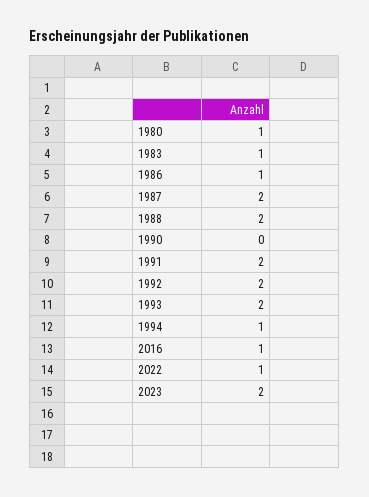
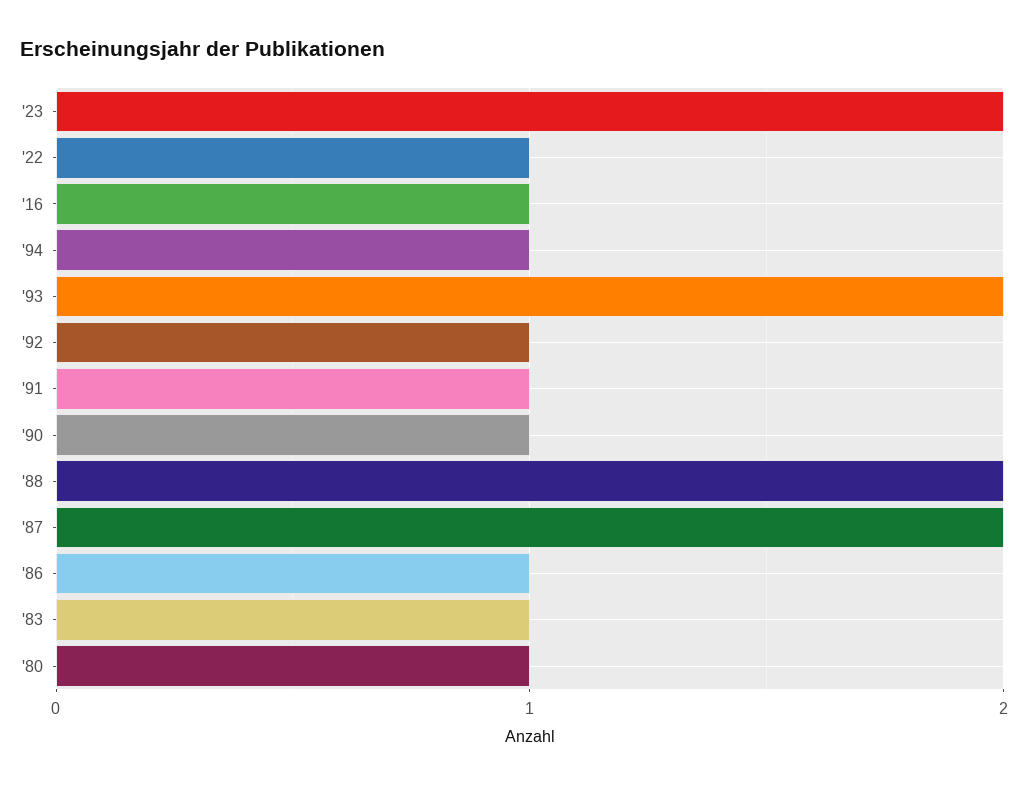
  {
    "1980": 1,
    "1983": 1,
    "1986": 1,
    "1987": 2,
    "1988": 2,
-   "1990": 0,
+   "1990": 1,
-   "1991": 2,
+   "1991": 1,
-   "1992": 2,
+   "1992": 1,
    "1993": 2,
    "1994": 1,
    "2016": 1,
    "2022": 1,
    "2023": 2
  }

